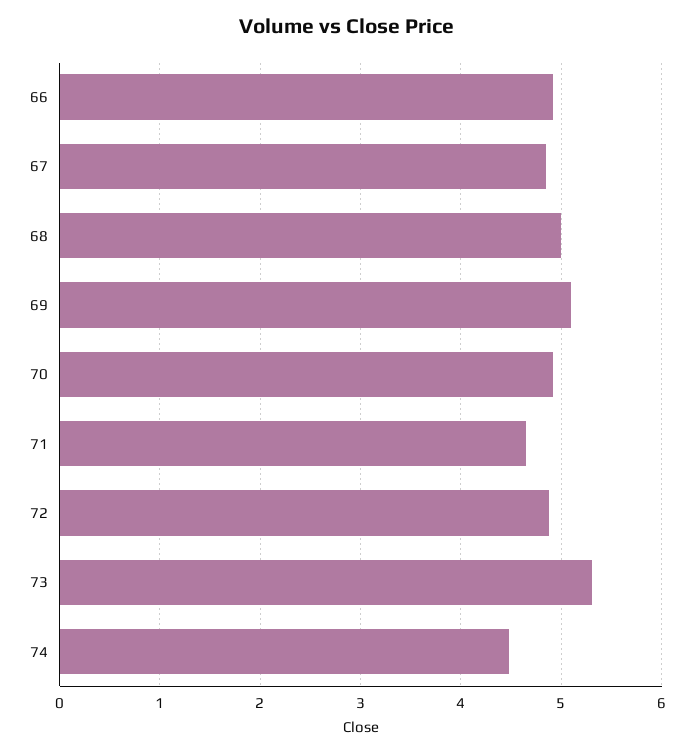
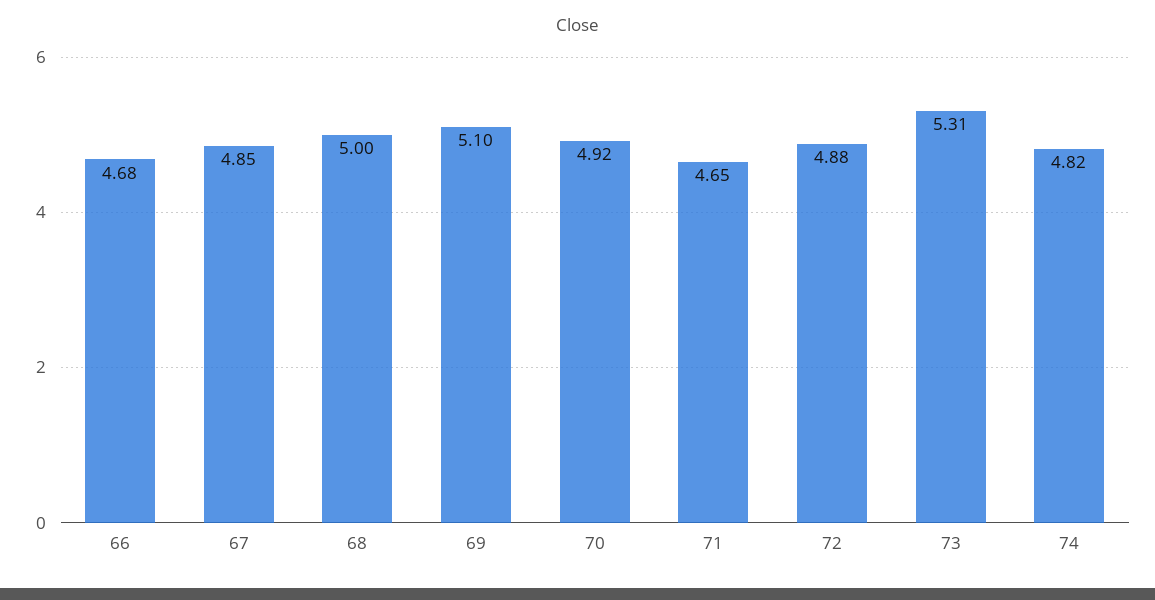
  {
-   "66": 4.9,
+   "66": 4.68,
    "67": 4.85,
    "68": 5,
    "69": 5.1,
    "70": 4.92,
    "71": 4.65,
    "72": 4.88,
    "73": 5.31,
-   "74": 4.5
+   "74": 4.82
  }

